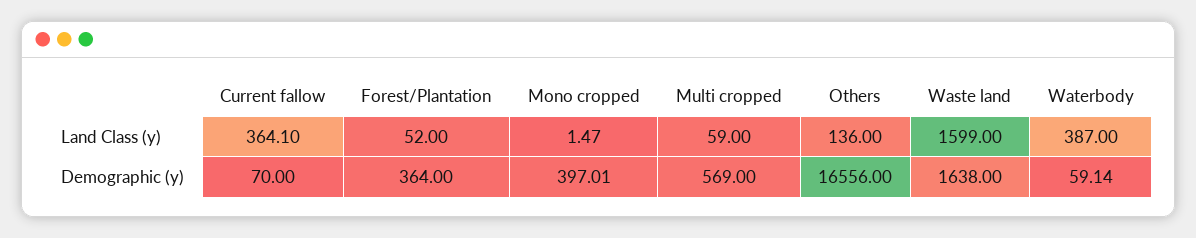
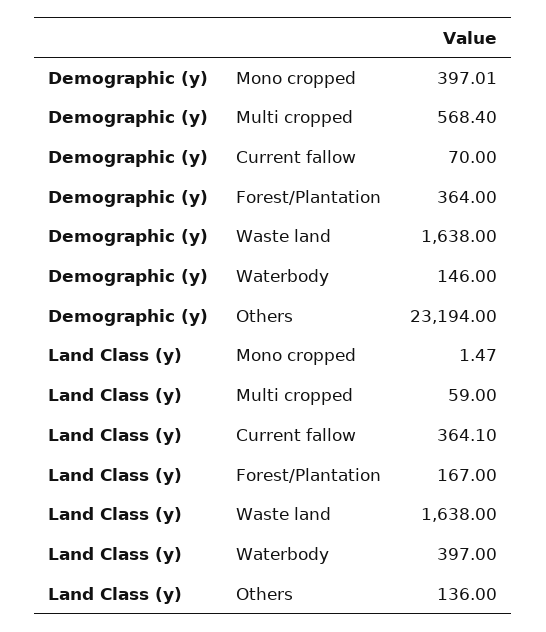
  {
    "Current fallow": {
      "Land Class (y)": 364.1,
      "Demographic (y)": 70
    },
    "Forest/Plantation": {
-     "Land Class (y)": 52,
+     "Land Class (y)": 167,
      "Demographic (y)": 364
    },
    "Mono cropped": {
      "Land Class (y)": 1.47,
      "Demographic (y)": 397.01
    },
    "Multi cropped": {
      "Land Class (y)": 59,
-     "Demographic (y)": 569
+     "Demographic (y)": 568.4
    },
    "Others": {
      "Land Class (y)": 136,
-     "Demographic (y)": 16556
+     "Demographic (y)": 23194
    },
    "Waste land": {
-     "Land Class (y)": 1599,
+     "Land Class (y)": 1638,
      "Demographic (y)": 1638
    },
    "Waterbody": {
-     "Land Class (y)": 387,
+     "Land Class (y)": 397,
-     "Demographic (y)": 59.14
+     "Demographic (y)": 146
    }
  }

